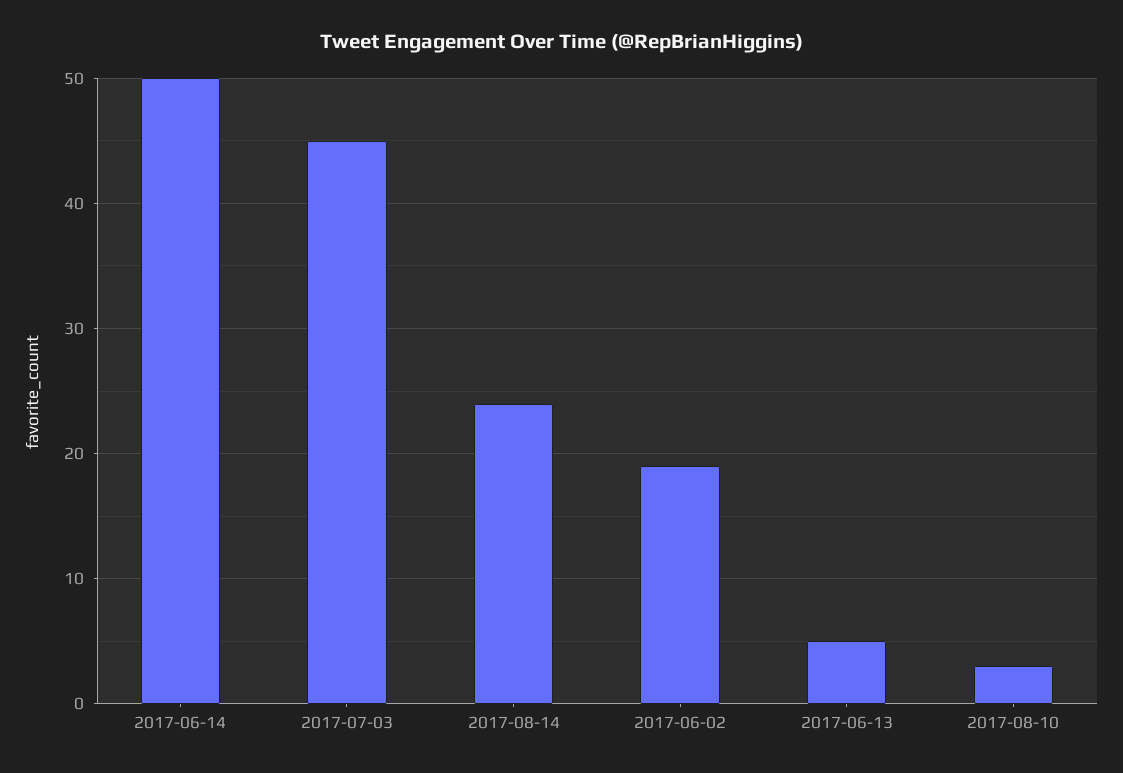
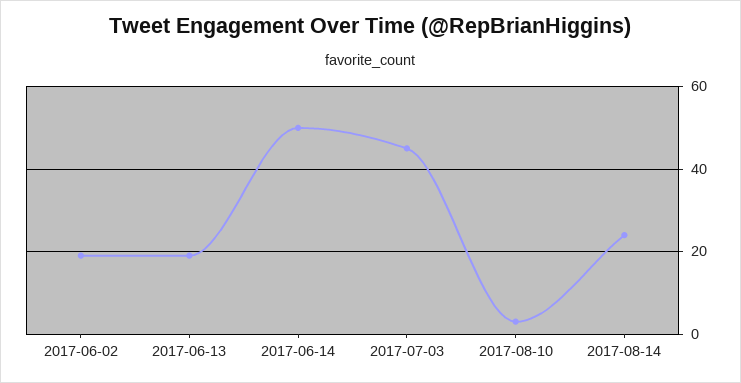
  {
    "2017-06-14": 50,
    "2017-07-03": 45,
    "2017-08-14": 24,
    "2017-06-02": 19,
-   "2017-06-13": 5,
+   "2017-06-13": 20,
    "2017-08-10": 3
  }

